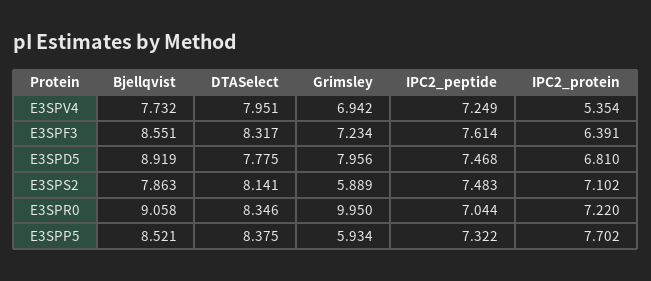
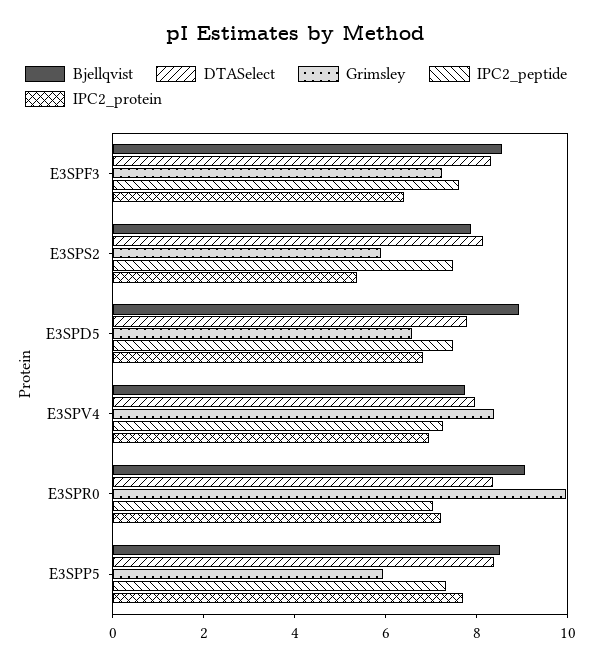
  {
    "Bjellqvist": {
      "E3SPV4": 7.732,
      "E3SPF3": 8.551,
      "E3SPD5": 8.919,
      "E3SPS2": 7.863,
      "E3SPR0": 9.058,
      "E3SPP5": 8.521
    },
    "DTASelect": {
      "E3SPV4": 7.951,
      "E3SPF3": 8.317,
      "E3SPD5": 7.775,
      "E3SPS2": 8.141,
      "E3SPR0": 8.346,
      "E3SPP5": 8.375
    },
    "Grimsley": {
-     "E3SPV4": 6.942,
+     "E3SPV4": 8.5,
      "E3SPF3": 7.234,
-     "E3SPD5": 7.956,
+     "E3SPD5": 6.5,
      "E3SPS2": 5.889,
      "E3SPR0": 9.95,
      "E3SPP5": 5.934
    },
    "IPC2_peptide": {
      "E3SPV4": 7.249,
      "E3SPF3": 7.614,
      "E3SPD5": 7.468,
      "E3SPS2": 7.483,
      "E3SPR0": 7.044,
      "E3SPP5": 7.322
    },
    "IPC2_protein": {
-     "E3SPV4": 5.354,
+     "E3SPV4": 7,
      "E3SPF3": 6.391,
      "E3SPD5": 6.81,
-     "E3SPS2": 7.102,
+     "E3SPS2": 5.5,
      "E3SPR0": 7.22,
      "E3SPP5": 7.702
    }
  }

